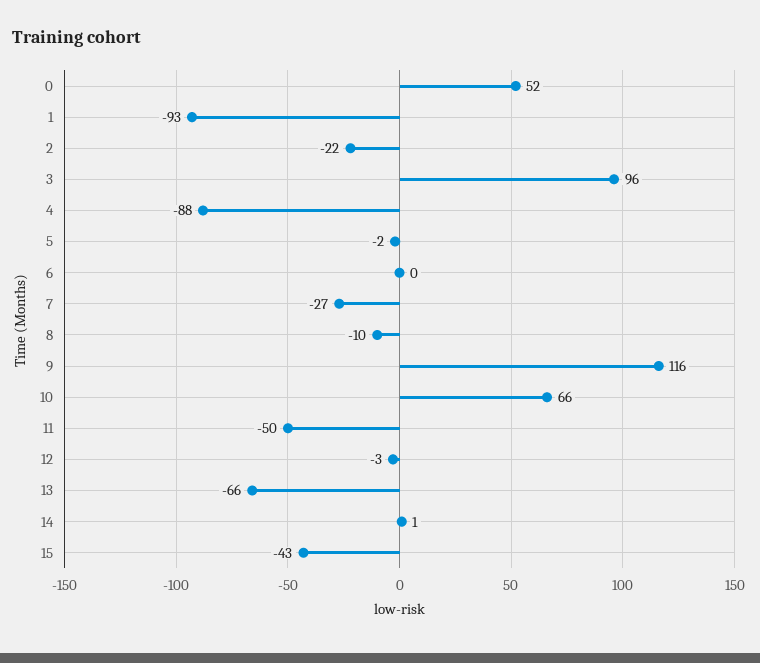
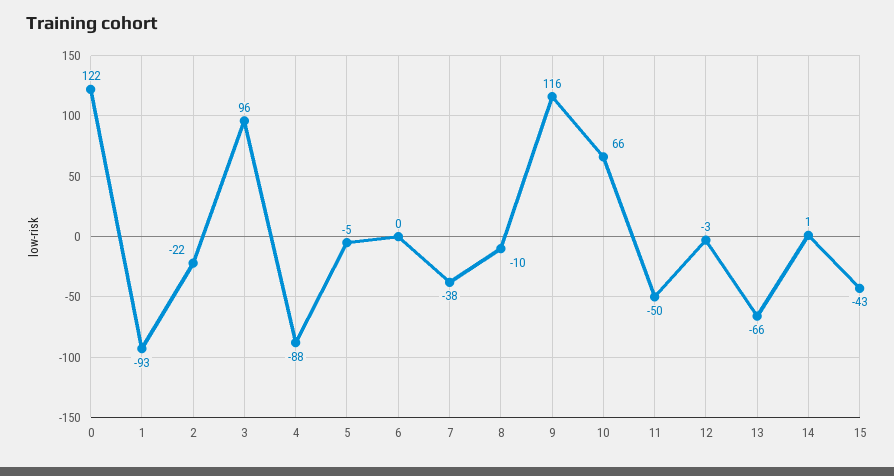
  {
-   "0": 52,
+   "0": 122,
    "1": -93,
    "2": -22,
    "3": 96,
    "4": -88,
-   "5": -2,
+   "5": -5,
    "6": 0,
-   "7": -27,
+   "7": -38,
    "8": -10,
    "9": 116,
    "10": 66,
    "11": -50,
    "12": -3,
    "13": -66,
    "14": 1,
    "15": -43
  }

